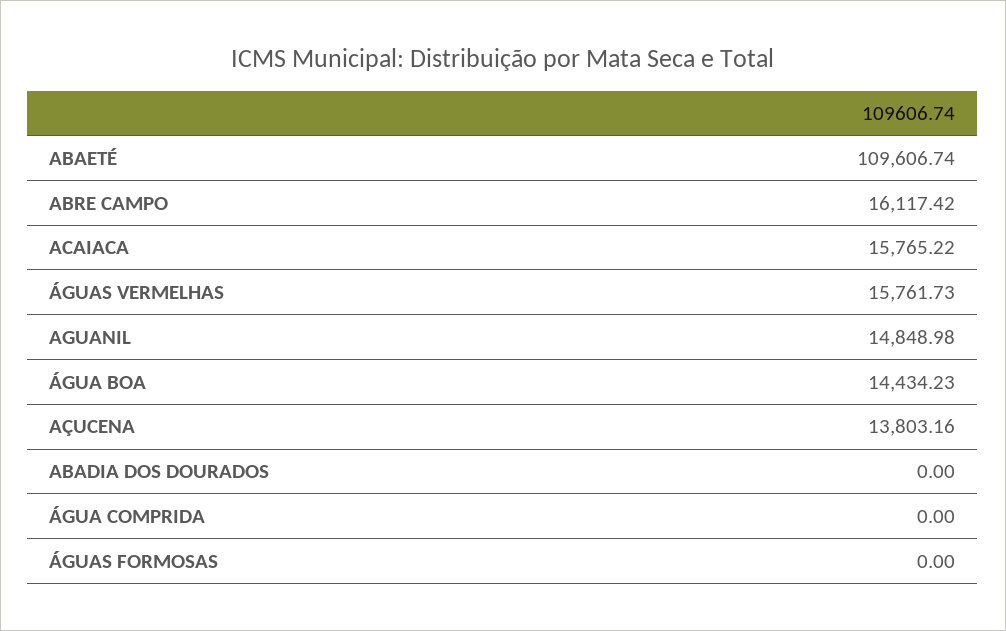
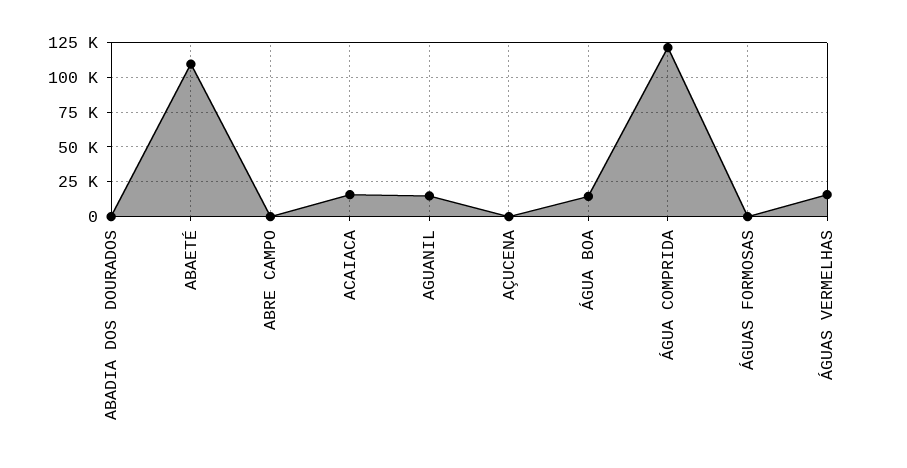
  {
    "ABAETÉ": 109606.74,
-   "ABRE CAMPO": 16117.42,
+   "ABRE CAMPO": 0,
    "ACAIACA": 15765.22,
    "ÁGUAS VERMELHAS": 15761.73,
    "AGUANIL": 14848.98,
    "ÁGUA BOA": 14434.23,
-   "AÇUCENA": 13803.16,
+   "AÇUCENA": 0,
    "ABADIA DOS DOURADOS": 0,
-   "ÁGUA COMPRIDA": 0,
+   "ÁGUA COMPRIDA": 120000,
    "ÁGUAS FORMOSAS": 0
  }

